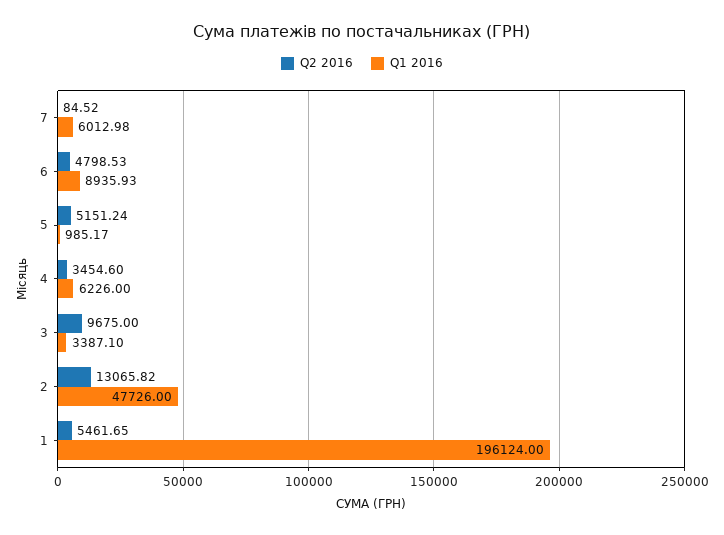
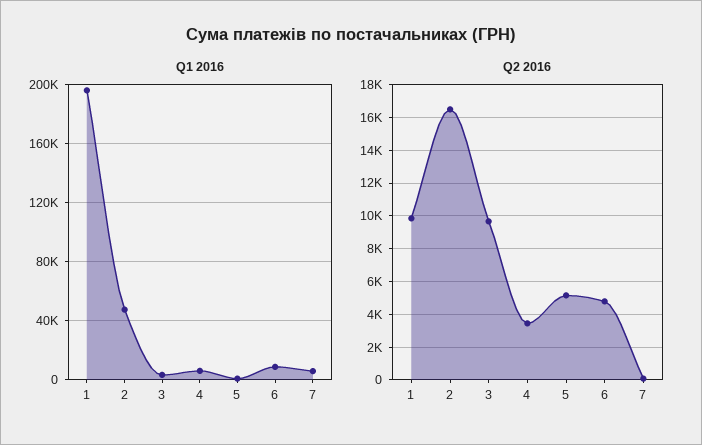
  {
    "Q2 2016": {
      "7": 84.52,
      "6": 4798.53,
      "5": 5151.24,
      "4": 3454.6,
      "3": 9675,
-     "2": 13065.82,
+     "2": 16500,
-     "1": 5461.65
+     "1": 10000
    },
    "Q1 2016": {
      "7": 6012.98,
      "6": 8935.93,
      "5": 985.17,
      "4": 6226,
      "3": 3387.1,
      "2": 47726,
      "1": 196124
    }
  }

